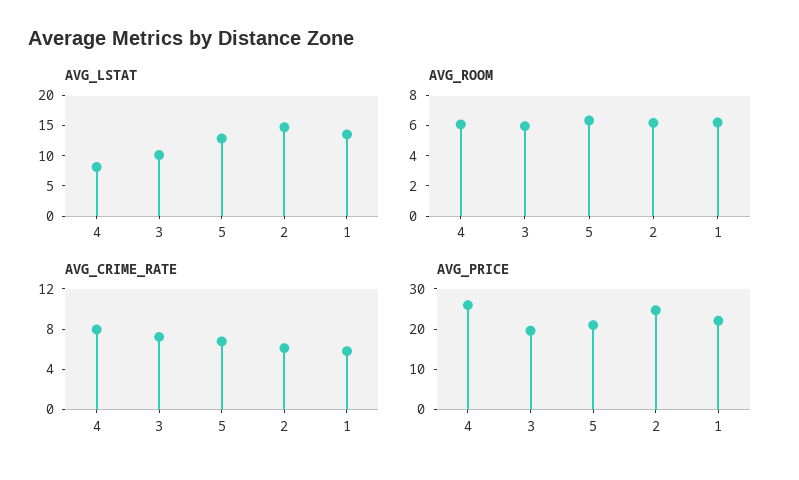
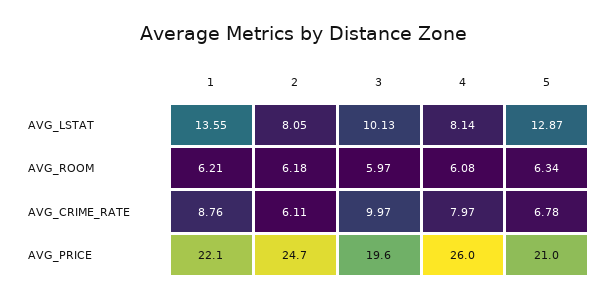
  {
    "AVG_LSTAT": {
      "4": 8.14,
      "3": 10.13,
      "5": 12.87,
-     "2": 15,
+     "2": 8.05,
      "1": 13.55
    },
    "AVG_ROOM": {
      "4": 6.08,
      "3": 5.97,
      "5": 6.34,
      "2": 6.18,
      "1": 6.21
    },
    "AVG_CRIME_RATE": {
      "4": 7.97,
-     "3": 7,
+     "3": 9.97,
      "5": 6.78,
      "2": 6.11,
-     "1": 6
+     "1": 8.76
    },
    "AVG_PRICE": {
      "4": 26,
      "3": 19.6,
      "5": 21,
      "2": 24.7,
      "1": 22.1
    }
  }

